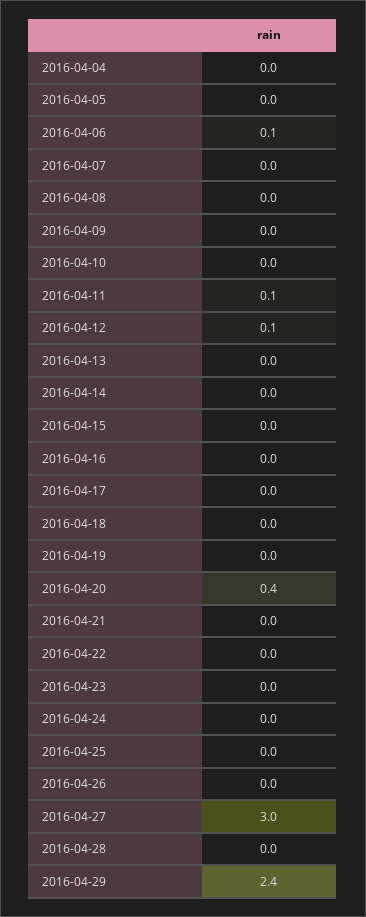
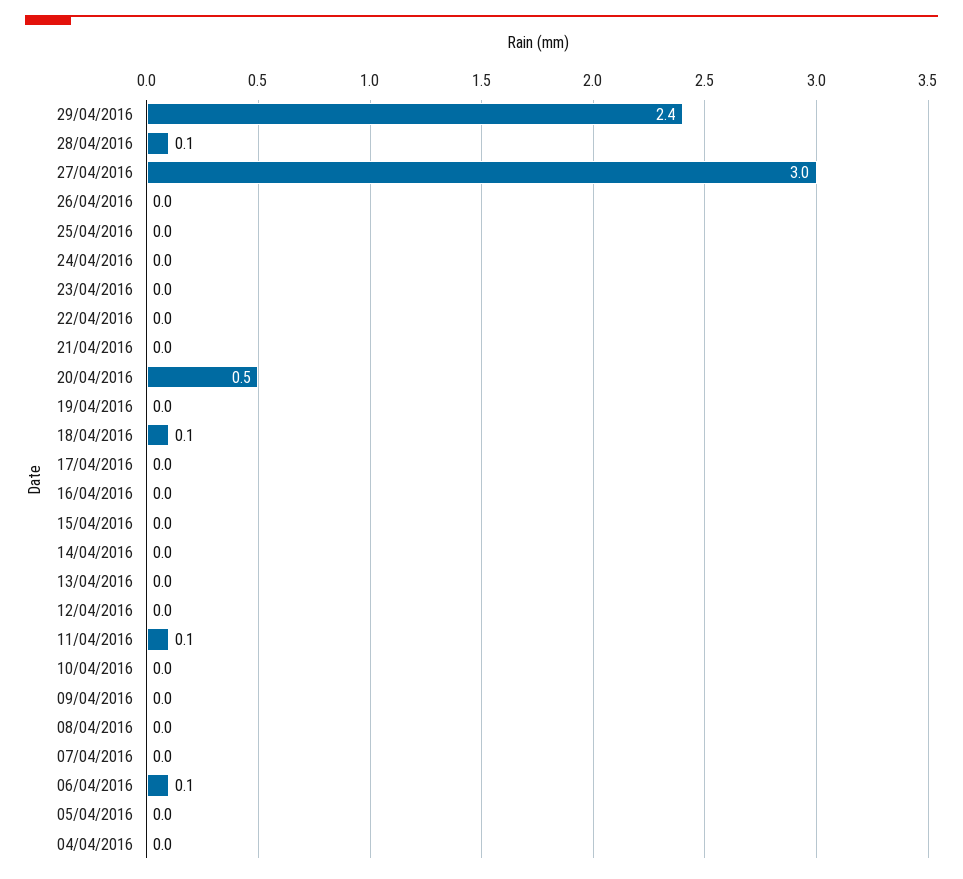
  {
    "2016-04-04": 0,
    "2016-04-05": 0,
    "2016-04-06": 0.1,
    "2016-04-07": 0,
    "2016-04-08": 0,
    "2016-04-09": 0,
    "2016-04-10": 0,
    "2016-04-11": 0.1,
-   "2016-04-12": 0.1,
+   "2016-04-12": 0,
    "2016-04-13": 0,
    "2016-04-14": 0,
    "2016-04-15": 0,
    "2016-04-16": 0,
    "2016-04-17": 0,
-   "2016-04-18": 0,
+   "2016-04-18": 0.1,
    "2016-04-19": 0,
-   "2016-04-20": 0.4,
+   "2016-04-20": 0.5,
    "2016-04-21": 0,
    "2016-04-22": 0,
    "2016-04-23": 0,
    "2016-04-24": 0,
    "2016-04-25": 0,
    "2016-04-26": 0,
    "2016-04-27": 3,
-   "2016-04-28": 0,
+   "2016-04-28": 0.1,
    "2016-04-29": 2.4
  }

